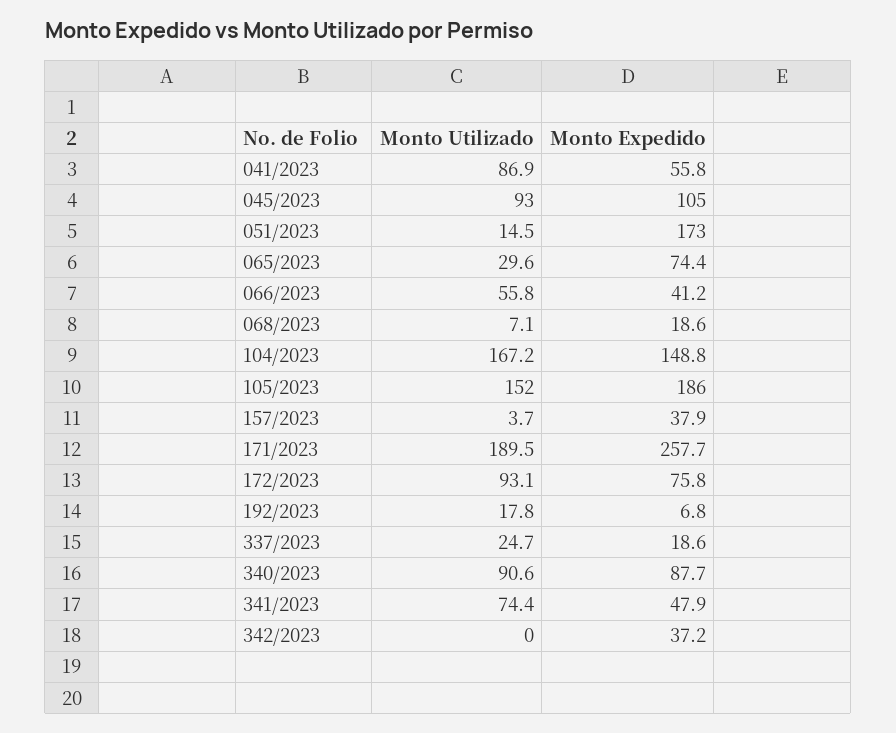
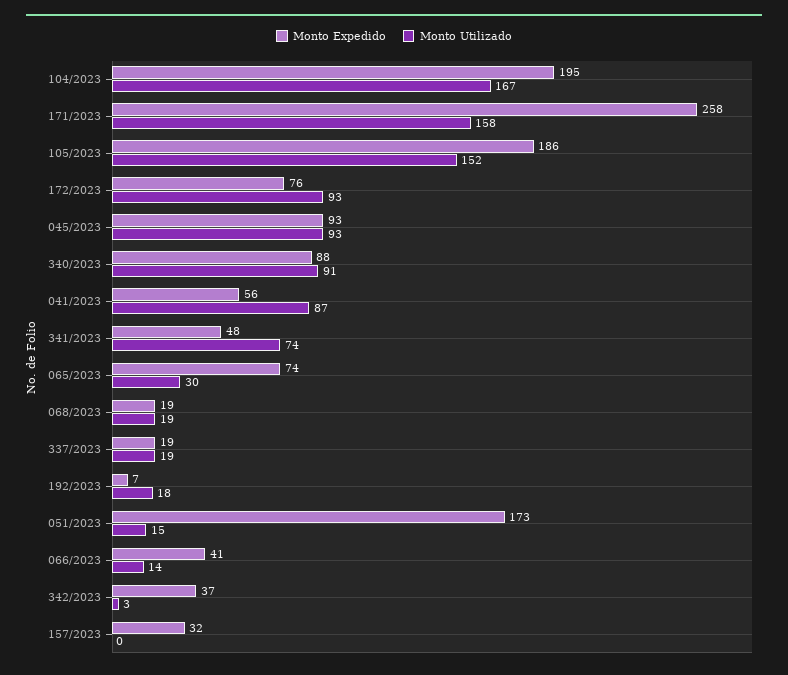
  {
    "Monto Utilizado": {
      "041/2023": 86.9,
      "045/2023": 93,
      "051/2023": 14.5,
      "065/2023": 29.6,
-     "066/2023": 55.8,
+     "066/2023": 14,
-     "068/2023": 7.1,
+     "068/2023": 19,
      "104/2023": 167.2,
      "105/2023": 152,
-     "157/2023": 3.7,
+     "157/2023": 0,
-     "171/2023": 189.5,
+     "171/2023": 158,
      "172/2023": 93.1,
      "192/2023": 17.8,
-     "337/2023": 24.7,
+     "337/2023": 19,
      "340/2023": 90.6,
      "341/2023": 74.4,
-     "342/2023": 0
+     "342/2023": 3
    },
    "Monto Expedido": {
      "041/2023": 55.8,
-     "045/2023": 105,
+     "045/2023": 93,
      "051/2023": 173,
      "065/2023": 74.4,
      "066/2023": 41.2,
      "068/2023": 18.6,
-     "104/2023": 148.8,
+     "104/2023": 195,
      "105/2023": 186,
-     "157/2023": 37.9,
+     "157/2023": 32,
      "171/2023": 257.7,
      "172/2023": 75.8,
      "192/2023": 6.8,
      "337/2023": 18.6,
      "340/2023": 87.7,
      "341/2023": 47.9,
      "342/2023": 37.2
    }
  }

